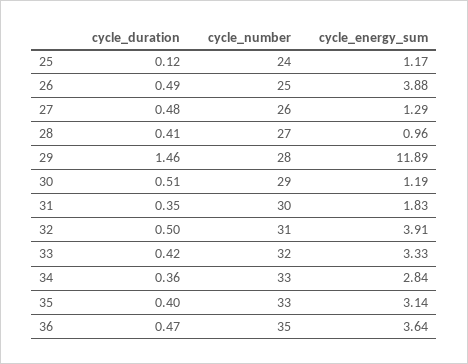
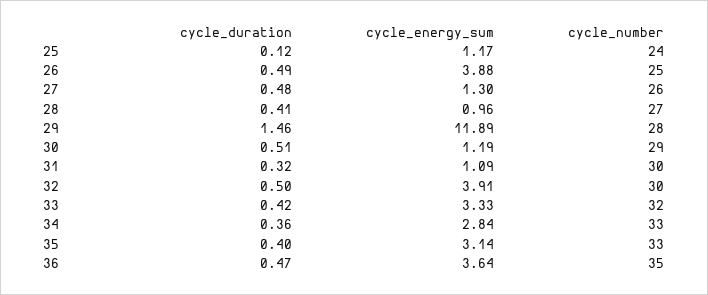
  {
    "cycle_duration": {
      "25": 0.12,
      "26": 0.49,
      "27": 0.48,
      "28": 0.41,
      "29": 1.46,
      "30": 0.51,
-     "31": 0.35,
+     "31": 0.32,
      "32": 0.5,
      "33": 0.42,
      "34": 0.36,
      "35": 0.4,
      "36": 0.47
    },
    "cycle_number": {
      "25": 24,
      "26": 25,
      "27": 26,
      "28": 27,
      "29": 28,
      "30": 29,
      "31": 30,
-     "32": 31,
+     "32": 30,
      "33": 32,
      "34": 33,
      "35": 33,
      "36": 35
    },
    "cycle_energy_sum": {
      "25": 1.17,
      "26": 3.88,
-     "27": 1.29,
+     "27": 1.3,
      "28": 0.96,
      "29": 11.89,
      "30": 1.19,
-     "31": 1.83,
+     "31": 1.09,
      "32": 3.91,
      "33": 3.33,
      "34": 2.84,
      "35": 3.14,
      "36": 3.64
    }
  }

